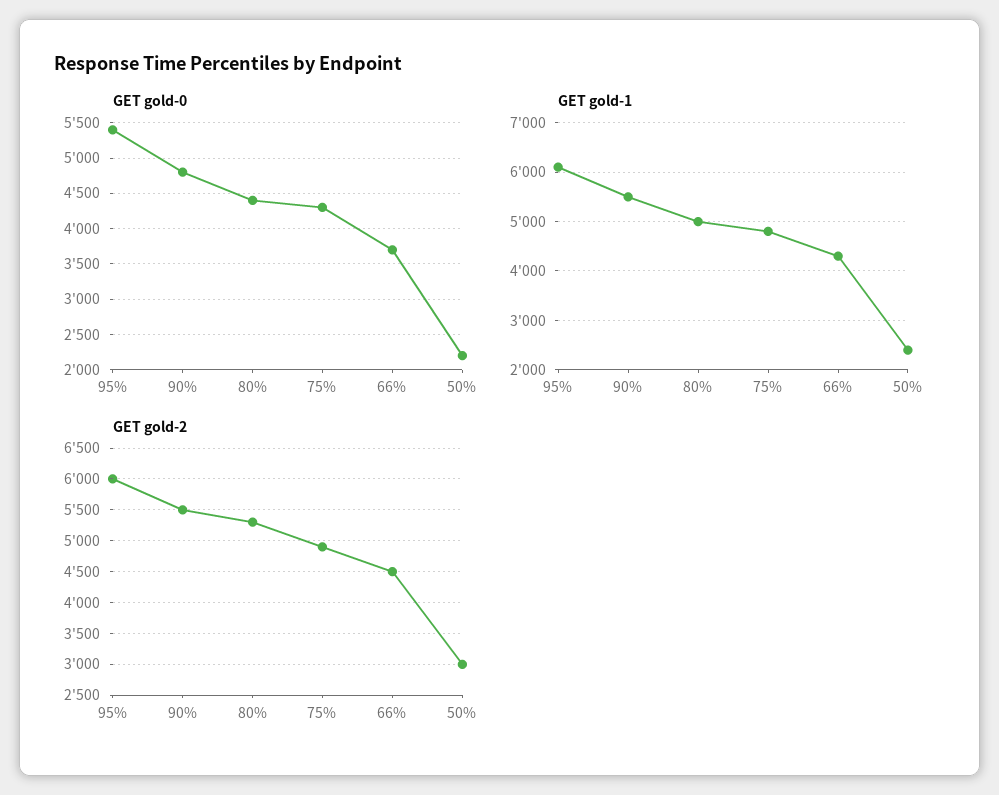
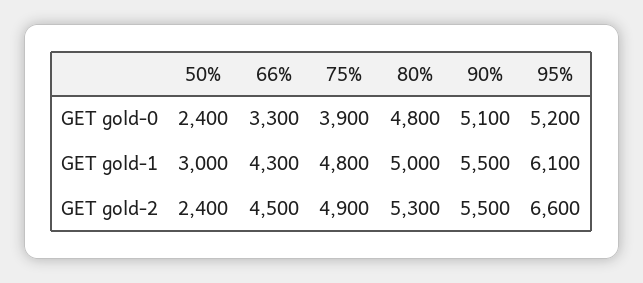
  {
    "GET gold-0": {
-     "95%": 5400,
+     "95%": 5200,
-     "90%": 4800,
+     "90%": 5100,
-     "80%": 4400,
+     "80%": 4800,
-     "75%": 4300,
+     "75%": 3900,
-     "66%": 3700,
+     "66%": 3300,
-     "50%": 2200
+     "50%": 2400
    },
    "GET gold-1": {
      "95%": 6100,
      "90%": 5500,
      "80%": 5000,
      "75%": 4800,
      "66%": 4300,
-     "50%": 2400
+     "50%": 3000
    },
    "GET gold-2": {
-     "95%": 6000,
+     "95%": 6600,
      "90%": 5500,
      "80%": 5300,
      "75%": 4900,
      "66%": 4500,
-     "50%": 3000
+     "50%": 2400
    }
  }

